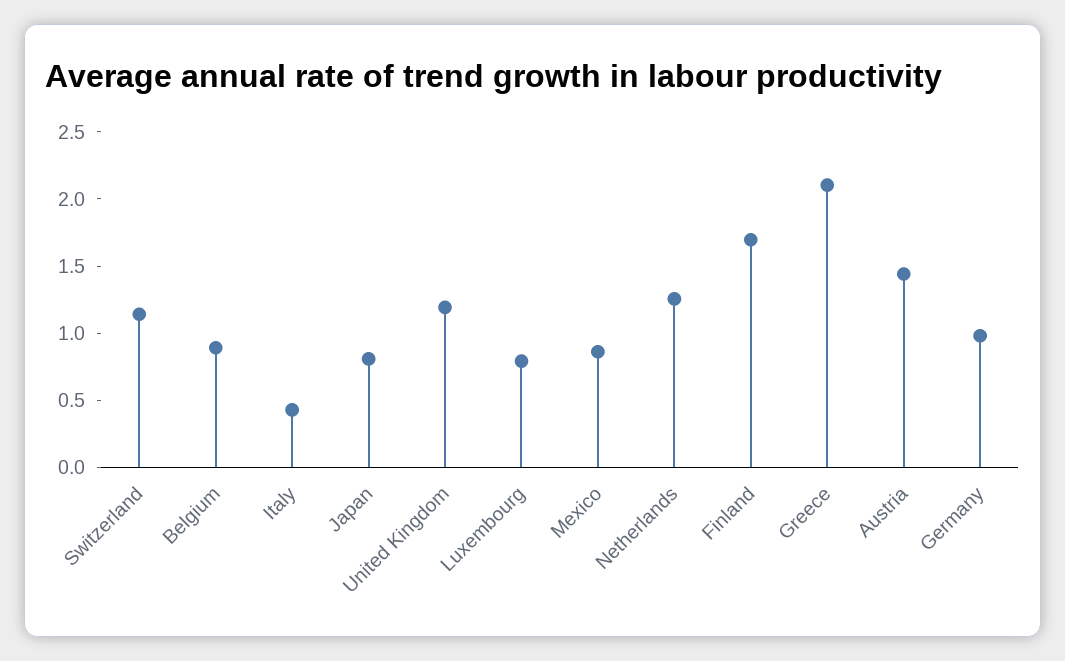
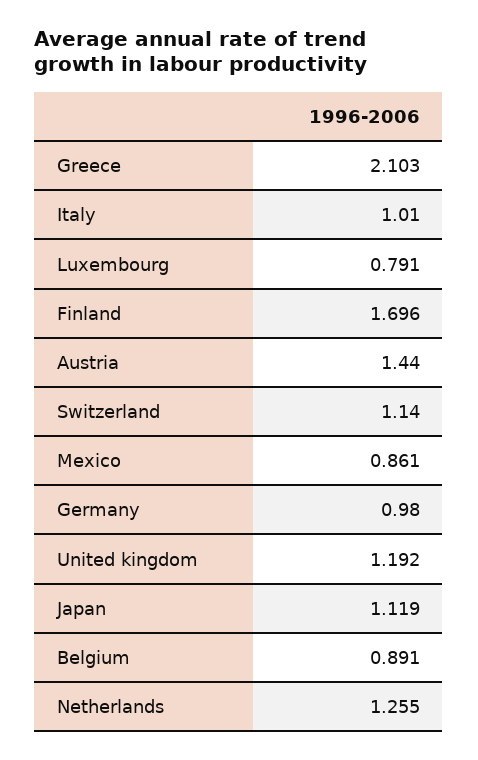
  {
    "Switzerland": 1.14,
    "Belgium": 0.891,
-   "Italy": 0.4,
+   "Italy": 1.01,
-   "Japan": 0.8,
+   "Japan": 1.119,
    "United Kingdom": 1.192,
    "Luxembourg": 0.791,
    "Mexico": 0.861,
    "Netherlands": 1.255,
    "Finland": 1.696,
    "Greece": 2.103,
    "Austria": 1.44,
    "Germany": 0.98
  }

